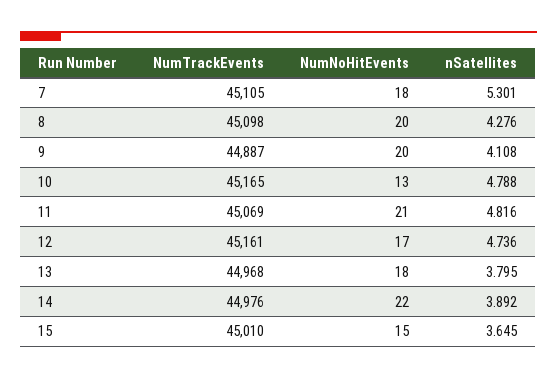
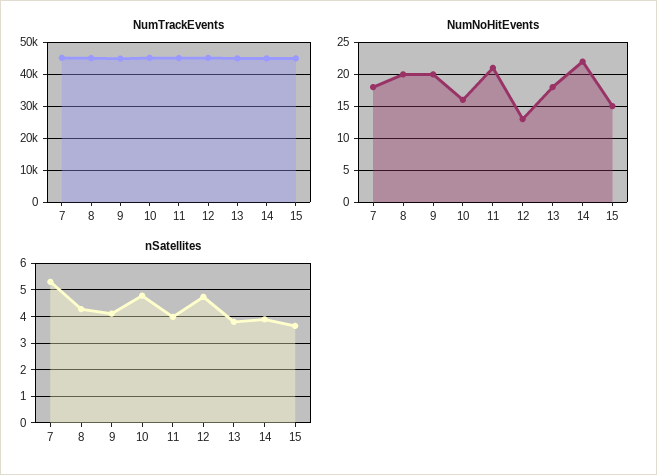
  {
    "NumTrackEvents": {
      "7": 45105,
      "8": 45098,
      "9": 44887,
      "10": 45165,
      "11": 45069,
      "12": 45161,
      "13": 44968,
      "14": 44976,
      "15": 45010
    },
    "NumNoHitEvents": {
      "7": 18,
      "8": 20,
      "9": 20,
-     "10": 13,
+     "10": 16,
      "11": 21,
-     "12": 17,
+     "12": 13,
      "13": 18,
      "14": 22,
      "15": 15
    },
    "nSatellites": {
      "7": 5.301,
      "8": 4.276,
      "9": 4.108,
      "10": 4.788,
-     "11": 4.816,
+     "11": 4,
      "12": 4.736,
      "13": 3.795,
      "14": 3.892,
      "15": 3.645
    }
  }

